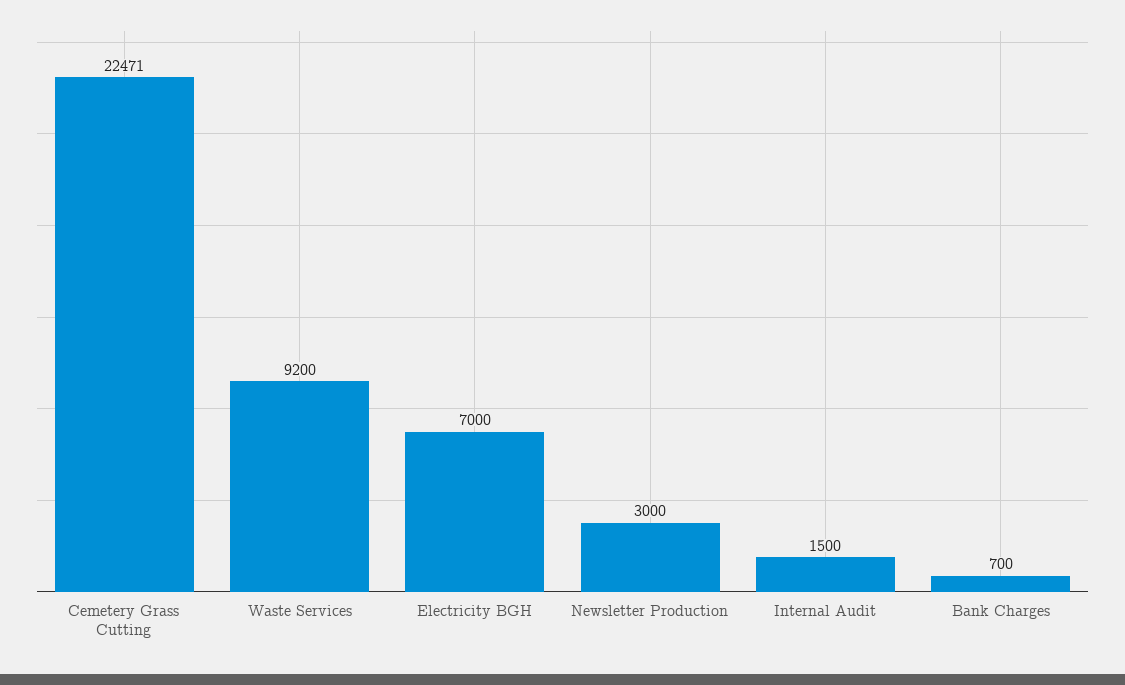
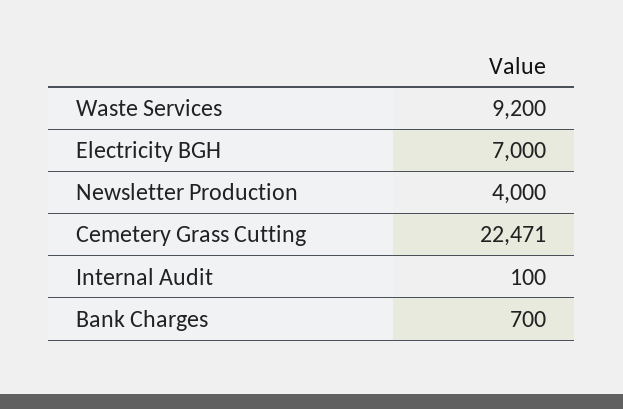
  {
    "Cemetery Grass Cutting": 22471,
    "Waste Services": 9200,
    "Electricity BGH": 7000,
-   "Newsletter Production": 3000,
+   "Newsletter Production": 4000,
-   "Internal Audit": 1500,
+   "Internal Audit": 100,
    "Bank Charges": 700
  }

